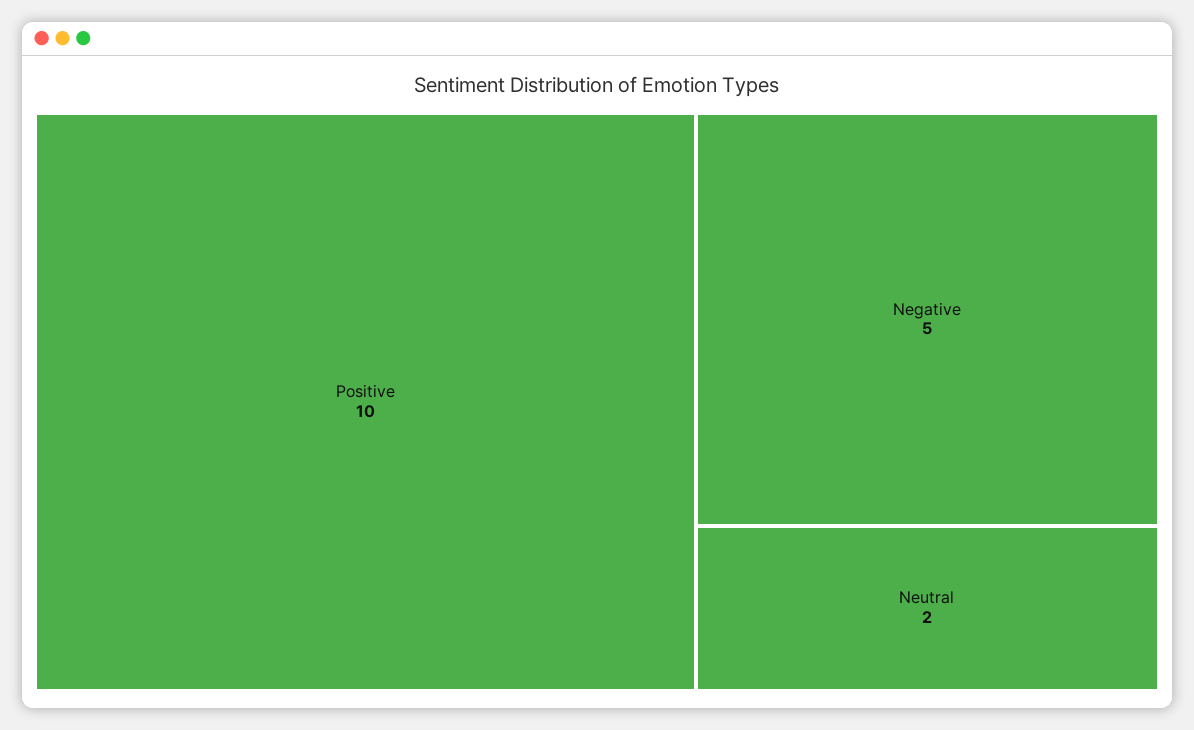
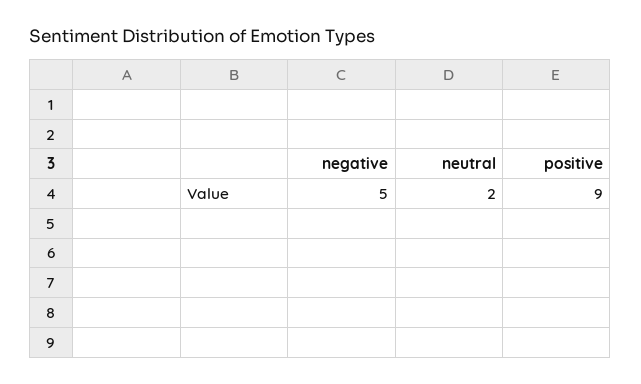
  {
-   "Positive": 10,
+   "Positive": 9,
    "Negative": 5,
    "Neutral": 2
  }

